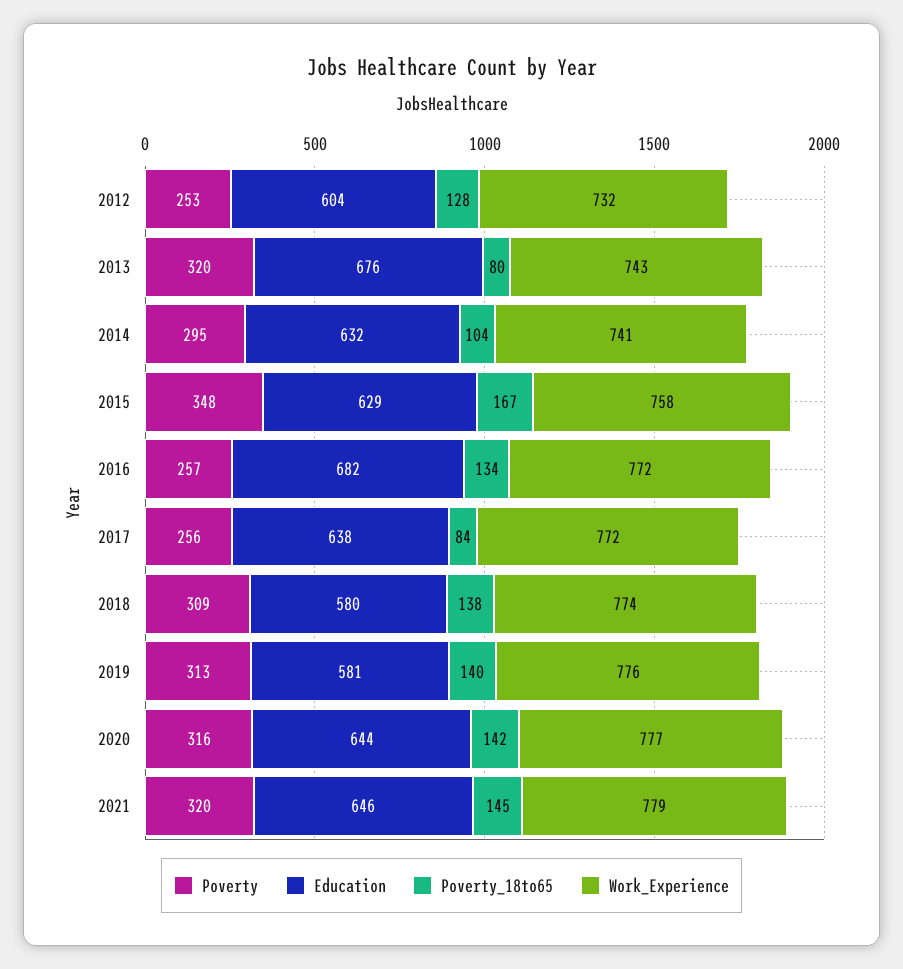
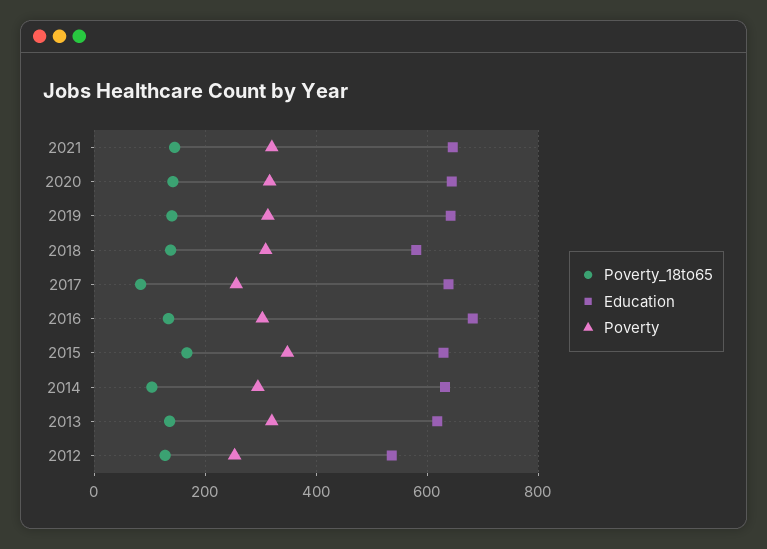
  {
    "Poverty": {
      "2012": 253,
      "2013": 320,
      "2014": 295,
      "2015": 348,
-     "2016": 257,
+     "2016": 300,
      "2017": 256,
      "2018": 309,
      "2019": 313,
      "2020": 316,
      "2021": 320
    },
    "Education": {
-     "2012": 604,
+     "2012": 540,
-     "2013": 676,
+     "2013": 620,
      "2014": 632,
      "2015": 629,
      "2016": 682,
      "2017": 638,
      "2018": 580,
-     "2019": 581,
+     "2019": 640,
      "2020": 644,
      "2021": 646
    },
    "Poverty_18to65": {
      "2012": 128,
-     "2013": 80,
+     "2013": 140,
      "2014": 104,
      "2015": 167,
      "2016": 134,
      "2017": 84,
      "2018": 138,
      "2019": 140,
      "2020": 142,
      "2021": 145
-   },
+   }
-   "Work_Experience": {
-     "2012": 732,
-     "2013": 743,
-     "2014": 741,
-     "2015": 758,
-     "2016": 772,
-     "2017": 772,
-     "2018": 774,
-     "2019": 776,
-     "2020": 777,
-     "2021": 779
-   }
  }

